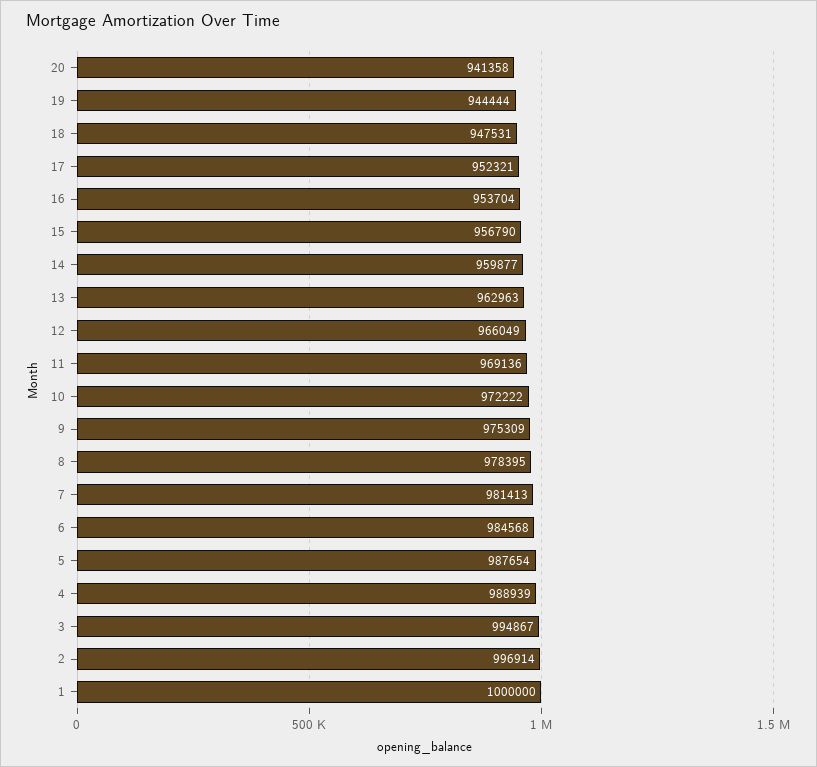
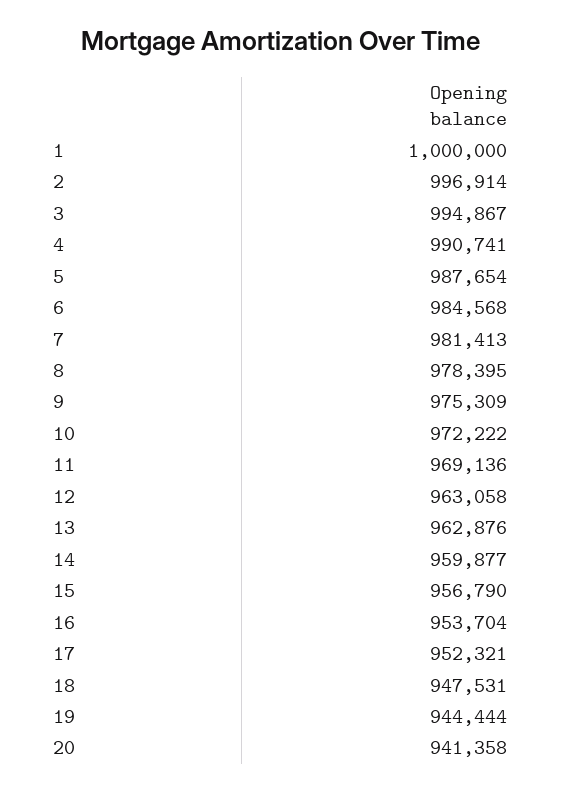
  {
    "20": 941358,
    "19": 944444,
    "18": 947531,
    "17": 952321,
    "16": 953704,
    "15": 956790,
    "14": 959877,
-   "13": 962963,
+   "13": 962876,
-   "12": 966049,
+   "12": 963058,
    "11": 969136,
    "10": 972222,
    "9": 975309,
    "8": 978395,
    "7": 981413,
    "6": 984568,
    "5": 987654,
-   "4": 988939,
+   "4": 990741,
    "3": 994867,
    "2": 996914,
    "1": 1000000
  }

